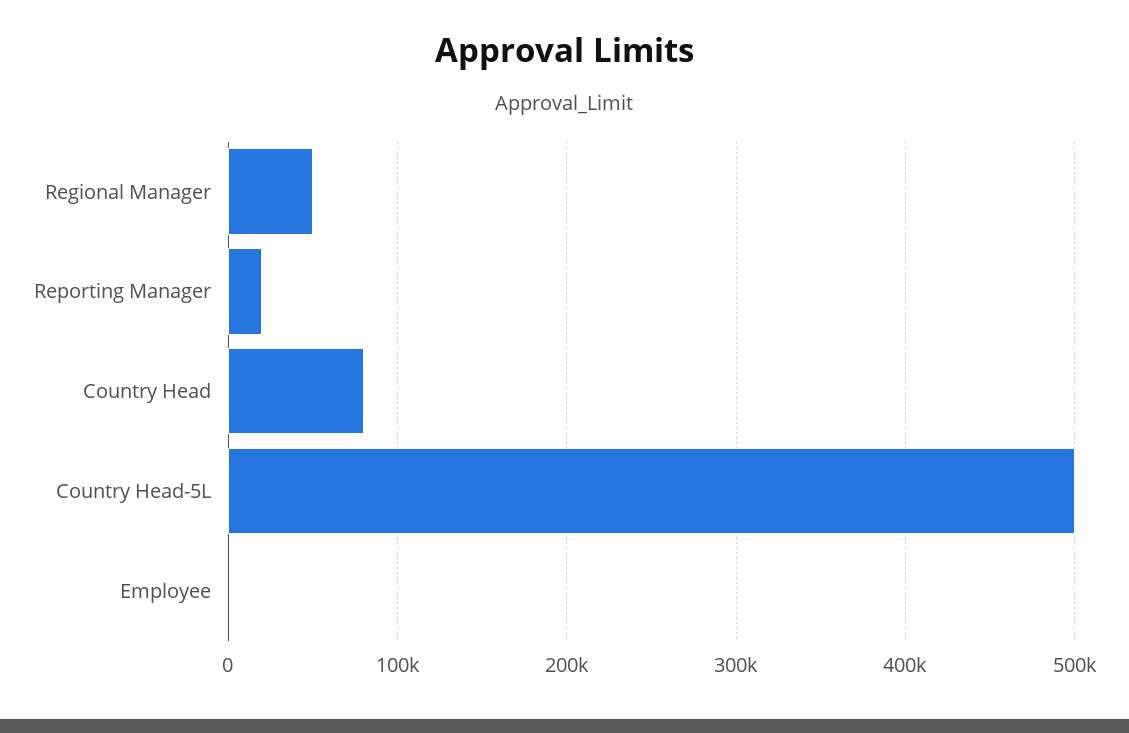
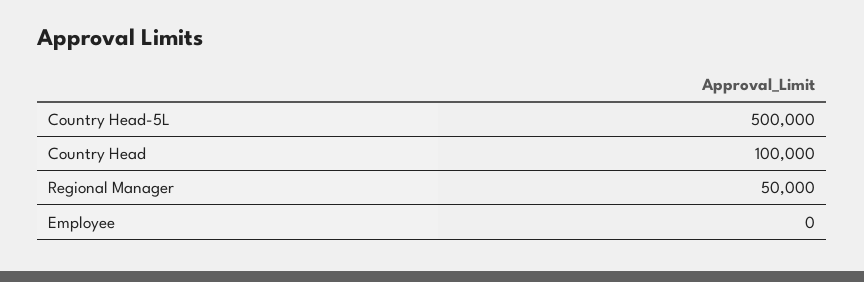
  {
    "Regional Manager": 50000,
-   "Reporting Manager": 20000,
-   "Country Head": 80000,
+   "Country Head": 100000,
    "Country Head-5L": 500000,
    "Employee": 0
  }

